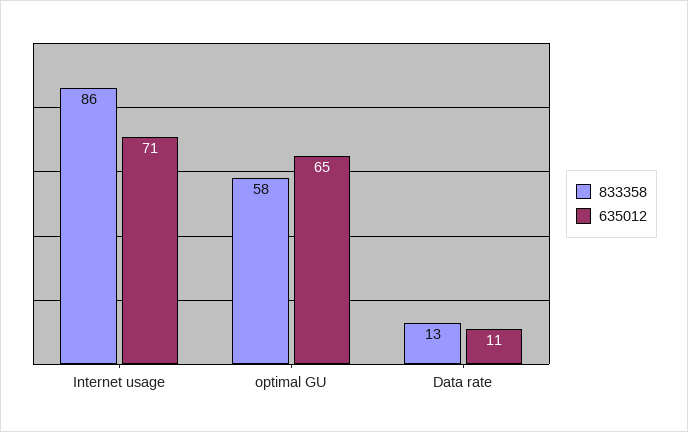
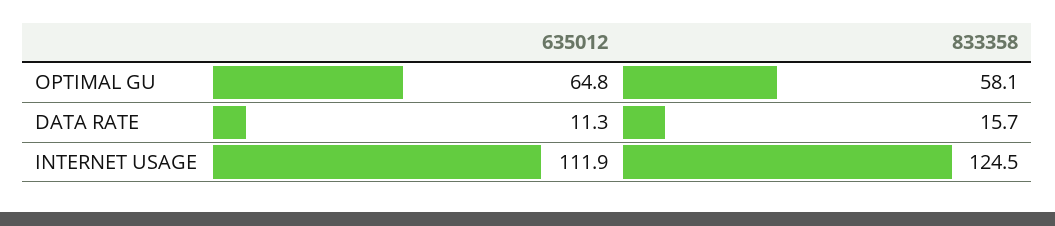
  {
    "833358": {
-     "Internet usage": 86,
+     "Internet usage": 124.5,
      "optimal GU": 58.1,
-     "Data rate": 13
+     "Data rate": 15.7
    },
    "635012": {
-     "Internet usage": 71,
+     "Internet usage": 111.9,
      "optimal GU": 64.8,
      "Data rate": 11.3
    }
  }

